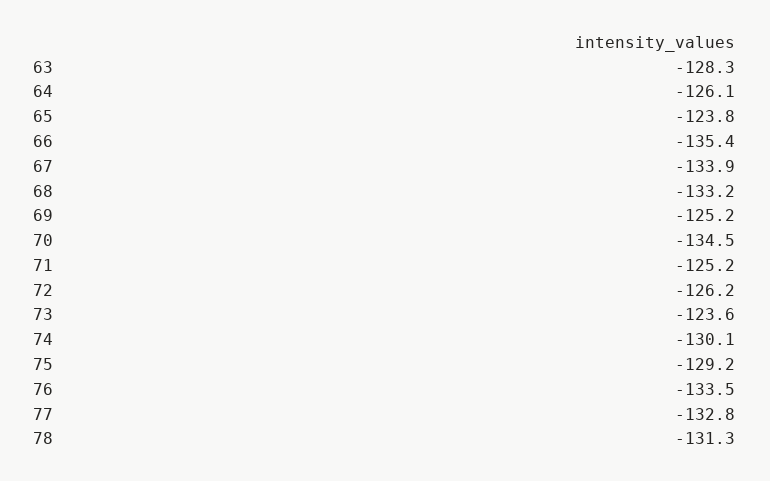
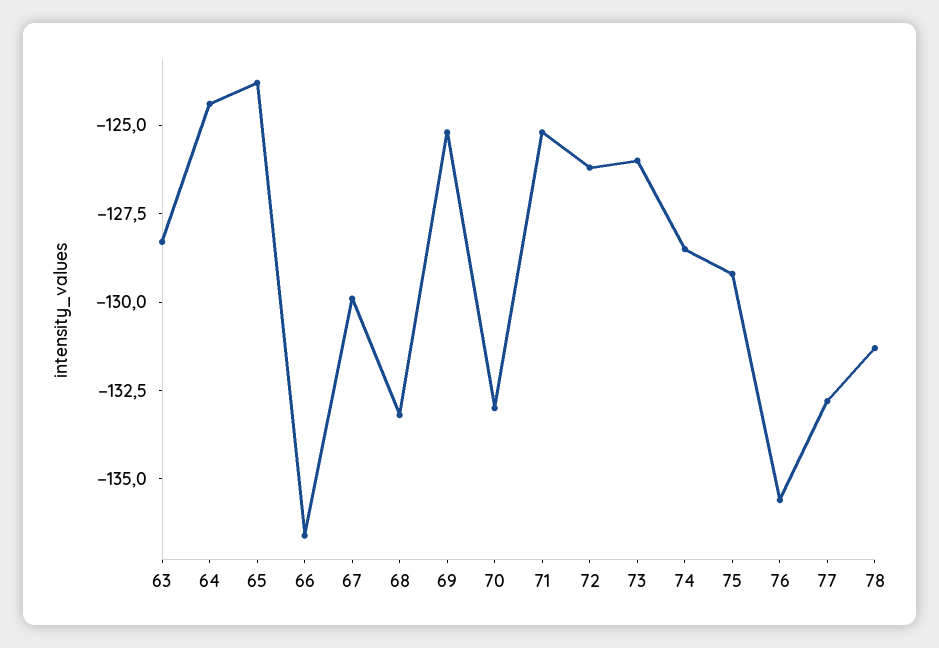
  {
    "63": -128.3,
-   "64": -126.1,
+   "64": -124.5,
    "65": -123.8,
-   "66": -135.4,
+   "66": -136.5,
-   "67": -133.9,
+   "67": -130,
    "68": -133.2,
    "69": -125.2,
-   "70": -134.5,
+   "70": -133,
    "71": -125.2,
    "72": -126.2,
-   "73": -123.6,
+   "73": -126,
-   "74": -130.1,
+   "74": -128.5,
    "75": -129.2,
-   "76": -133.5,
+   "76": -135.5,
    "77": -132.8,
    "78": -131.3
  }

